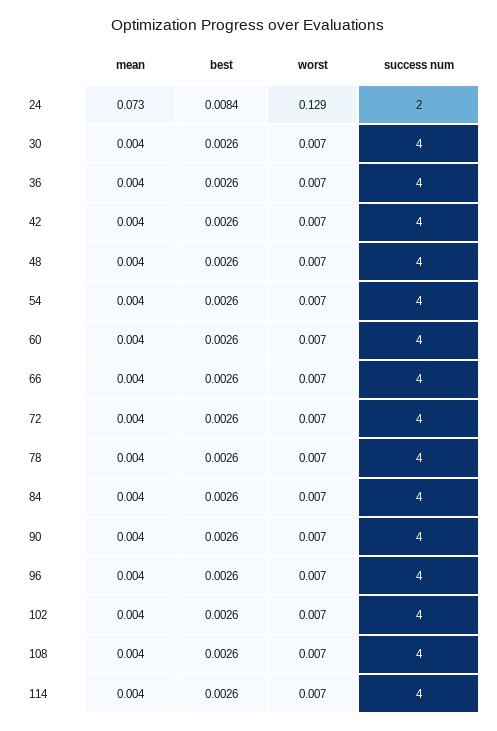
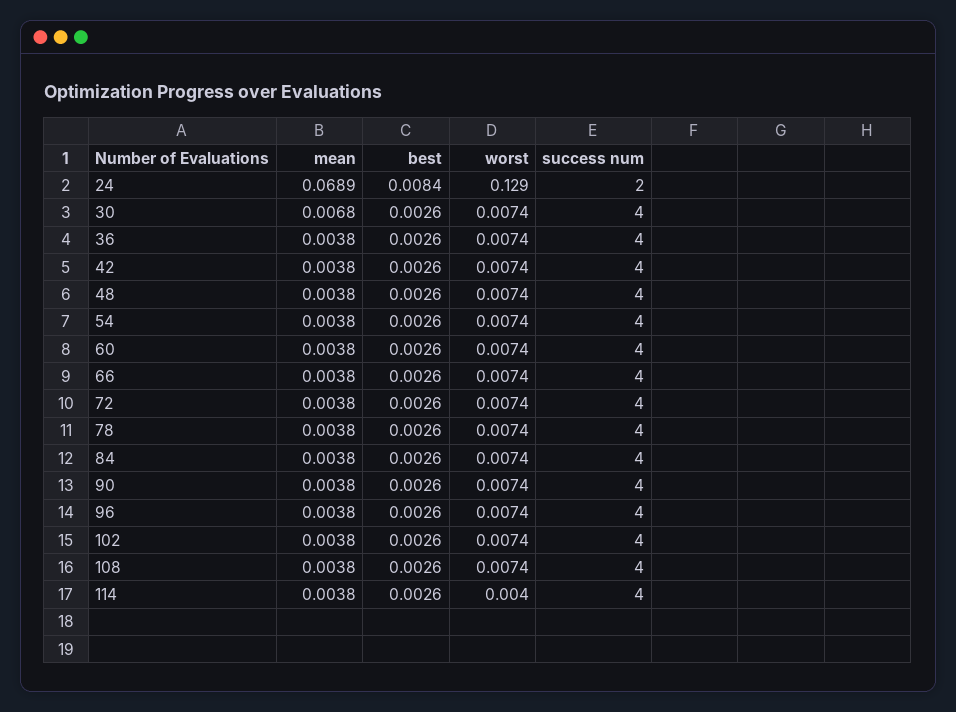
  {
    "mean": {
-     "24": 0.073,
+     "24": 0.0689,
-     "30": 0.004,
+     "30": 0.0068,
      "36": 0.0038,
      "42": 0.0038,
      "48": 0.0038,
      "54": 0.0038,
      "60": 0.0038,
      "66": 0.0038,
      "72": 0.0038,
      "78": 0.0038,
      "84": 0.0038,
      "90": 0.0038,
      "96": 0.0038,
      "102": 0.0038,
      "108": 0.0038,
      "114": 0.0038
    },
    "best": {
      "24": 0.0084,
      "30": 0.0026,
      "36": 0.0026,
      "42": 0.0026,
      "48": 0.0026,
      "54": 0.0026,
      "60": 0.0026,
      "66": 0.0026,
      "72": 0.0026,
      "78": 0.0026,
      "84": 0.0026,
      "90": 0.0026,
      "96": 0.0026,
      "102": 0.0026,
      "108": 0.0026,
      "114": 0.0026
    },
    "worst": {
      "24": 0.129,
      "30": 0.0074,
      "36": 0.0074,
      "42": 0.0074,
      "48": 0.0074,
      "54": 0.0074,
      "60": 0.0074,
      "66": 0.0074,
      "72": 0.0074,
      "78": 0.0074,
      "84": 0.0074,
      "90": 0.0074,
      "96": 0.0074,
      "102": 0.0074,
      "108": 0.0074,
-     "114": 0.007
+     "114": 0.004
    },
    "success num": {
      "24": 2,
      "30": 4,
      "36": 4,
      "42": 4,
      "48": 4,
      "54": 4,
      "60": 4,
      "66": 4,
      "72": 4,
      "78": 4,
      "84": 4,
      "90": 4,
      "96": 4,
      "102": 4,
      "108": 4,
      "114": 4
    }
  }

